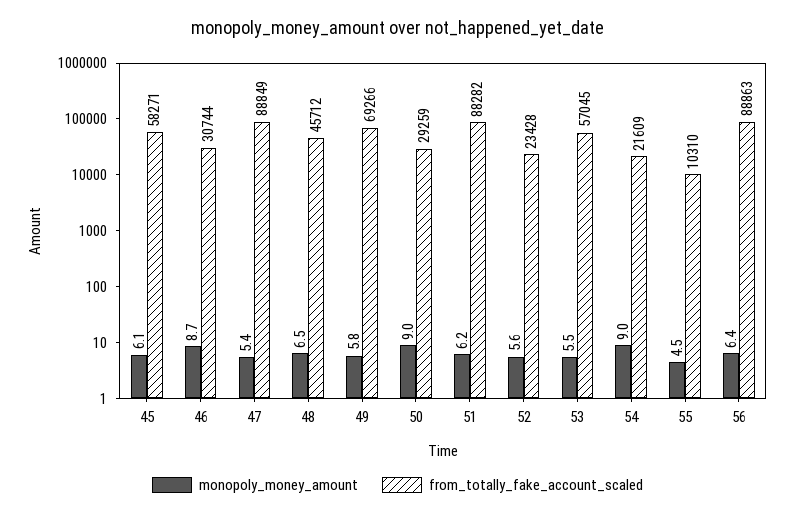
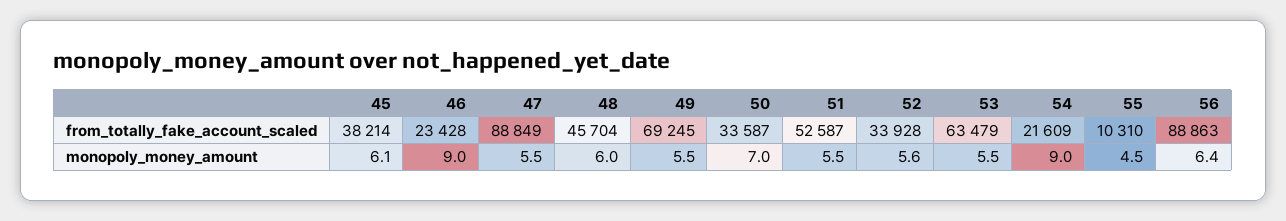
  {
    "monopoly_money_amount": {
      "45": 6.1,
-     "46": 8.7,
+     "46": 9,
-     "47": 5.4,
+     "47": 5.5,
-     "48": 6.5,
+     "48": 6,
-     "49": 5.8,
+     "49": 5.5,
-     "50": 9,
+     "50": 7,
-     "51": 6.2,
+     "51": 5.5,
      "52": 5.6,
      "53": 5.5,
      "54": 9,
      "55": 4.5,
      "56": 6.4
    },
    "from_totally_fake_account_scaled": {
-     "45": 58271,
+     "45": 38214,
-     "46": 30744,
+     "46": 23428,
      "47": 88849,
-     "48": 45712,
+     "48": 45704,
-     "49": 69266,
+     "49": 69245,
-     "50": 29259,
+     "50": 33587,
-     "51": 88282,
+     "51": 52587,
-     "52": 23428,
+     "52": 33928,
-     "53": 57045,
+     "53": 63479,
      "54": 21609,
      "55": 10310,
      "56": 88863
    }
  }

